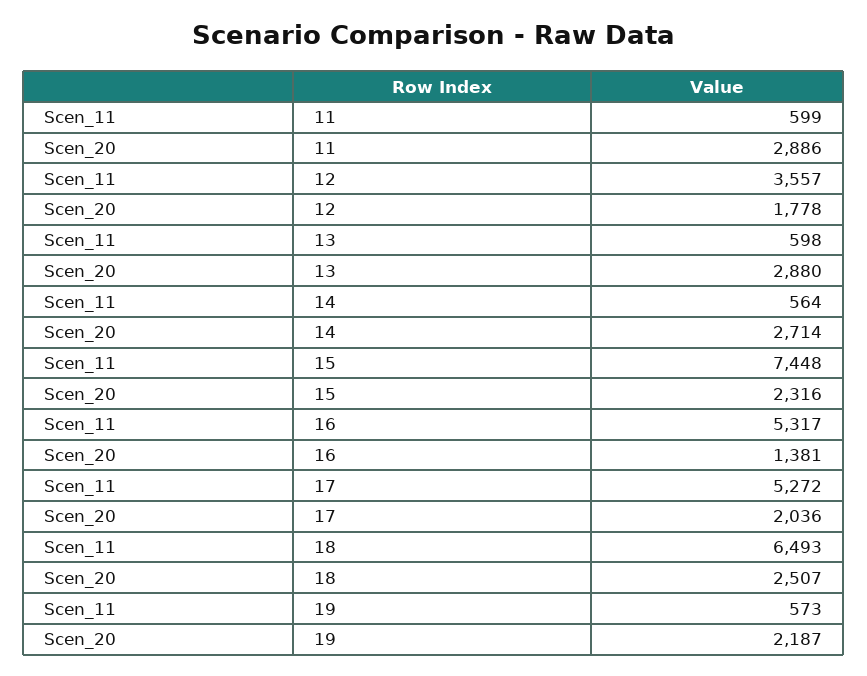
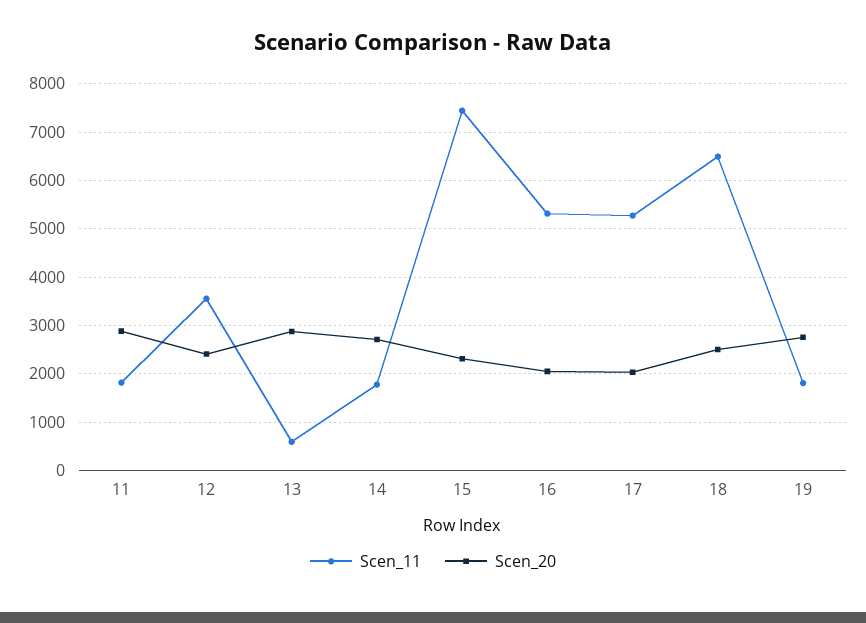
  {
    "Scen_11": {
-     "11": 599,
+     "11": 1800,
      "12": 3557,
      "13": 598,
-     "14": 564,
+     "14": 1800,
      "15": 7448,
      "16": 5317,
      "17": 5272,
      "18": 6493,
-     "19": 573
+     "19": 1800
    },
    "Scen_20": {
      "11": 2886,
-     "12": 1778,
+     "12": 2400,
      "13": 2880,
      "14": 2714,
      "15": 2316,
-     "16": 1381,
+     "16": 2000,
      "17": 2036,
      "18": 2507,
-     "19": 2187
+     "19": 2800
    }
  }

